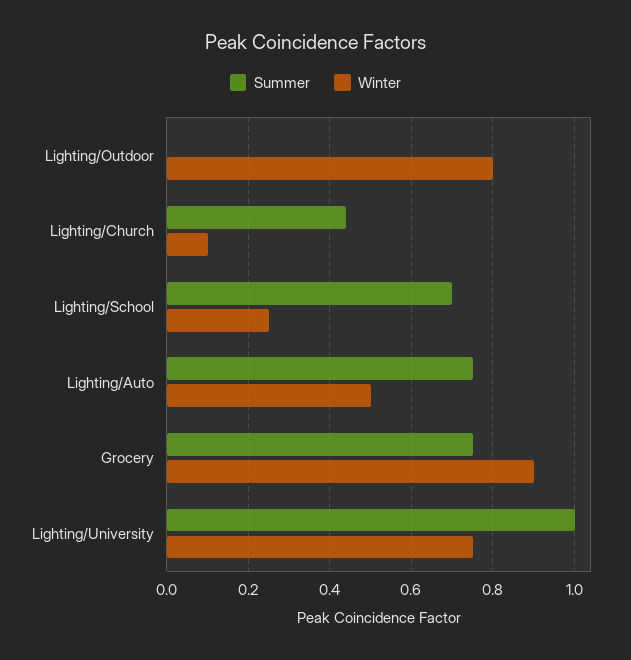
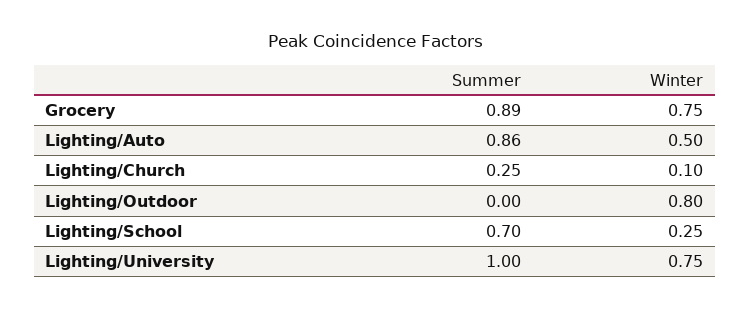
  {
    "Summer": {
      "Lighting/Outdoor": 0,
-     "Lighting/Church": 0.45,
+     "Lighting/Church": 0.25,
      "Lighting/School": 0.7,
-     "Lighting/Auto": 0.75,
+     "Lighting/Auto": 0.86,
-     "Grocery": 0.75,
+     "Grocery": 0.89,
      "Lighting/University": 1
    },
    "Winter": {
      "Lighting/Outdoor": 0.8,
      "Lighting/Church": 0.1,
      "Lighting/School": 0.25,
      "Lighting/Auto": 0.5,
-     "Grocery": 0.9,
+     "Grocery": 0.75,
      "Lighting/University": 0.75
    }
  }

